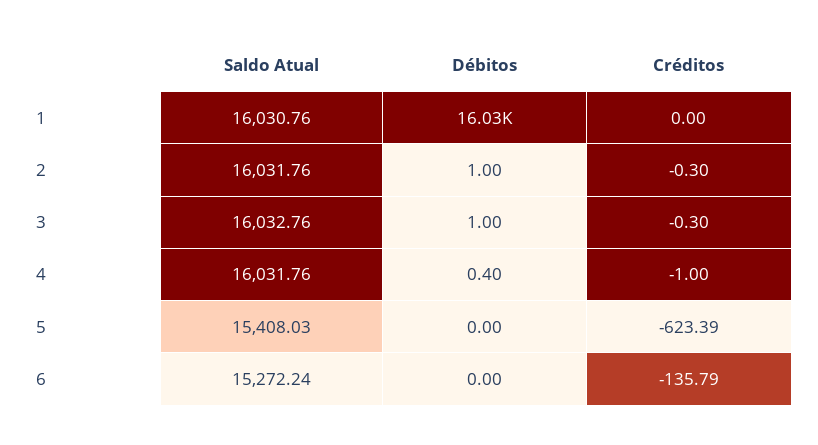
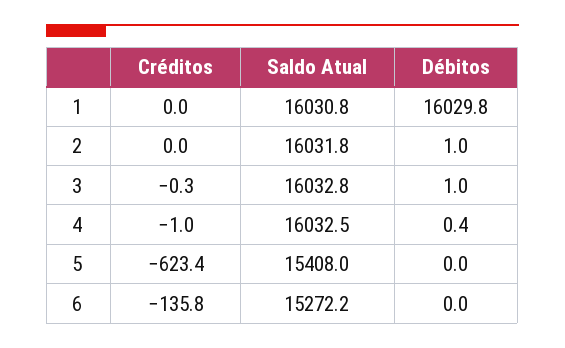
  {
    "Saldo Atual": {
      "1": 16030.76,
      "2": 16031.76,
      "3": 16032.76,
-     "4": 16031.76,
+     "4": 16032.5,
      "5": 15408.03,
      "6": 15272.24
    },
    "Débitos": {
      "1": 16029.8,
      "2": 1,
      "3": 1,
      "4": 0.4,
      "5": 0,
      "6": 0
    },
    "Créditos": {
      "1": 0,
-     "2": -0.3,
+     "2": 0,
      "3": -0.3,
      "4": -1,
      "5": -623.39,
      "6": -135.79
    }
  }

